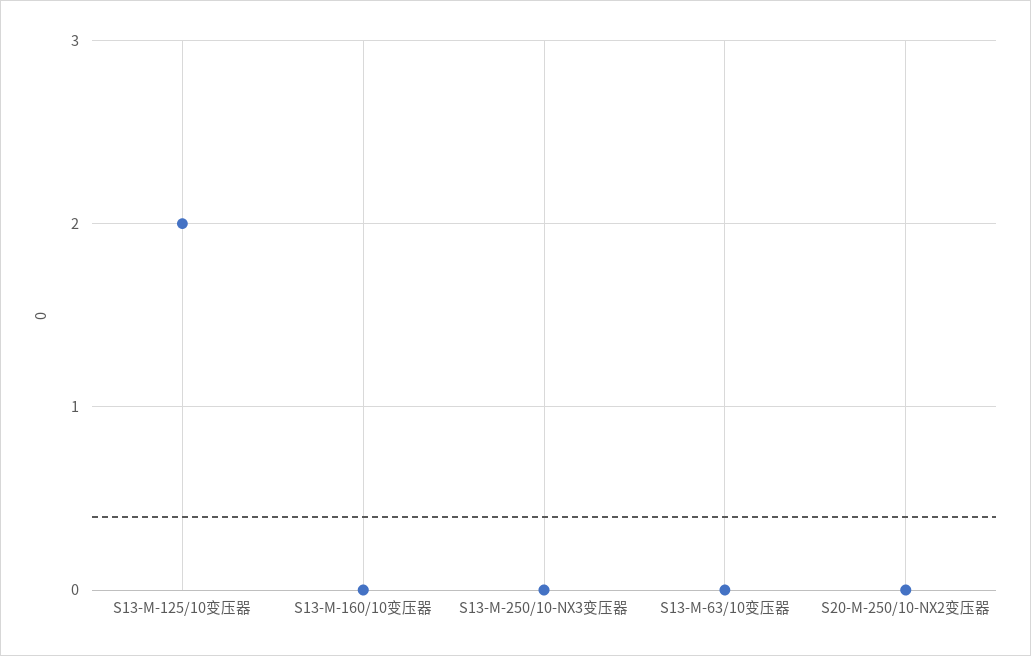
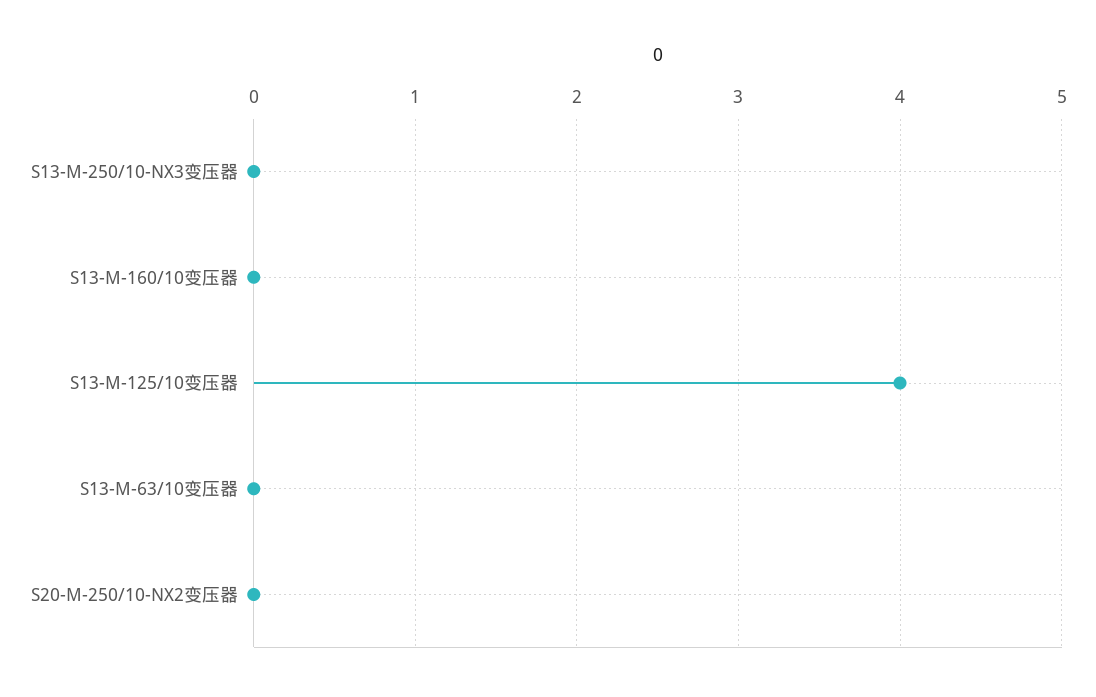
  {
-   "S13-M-125/10变压器": 2,
+   "S13-M-125/10变压器": 4,
    "S13-M-160/10变压器": 0,
    "S13-M-250/10-NX3变压器": 0,
    "S13-M-63/10变压器": 0,
    "S20-M-250/10-NX2变压器": 0
  }

